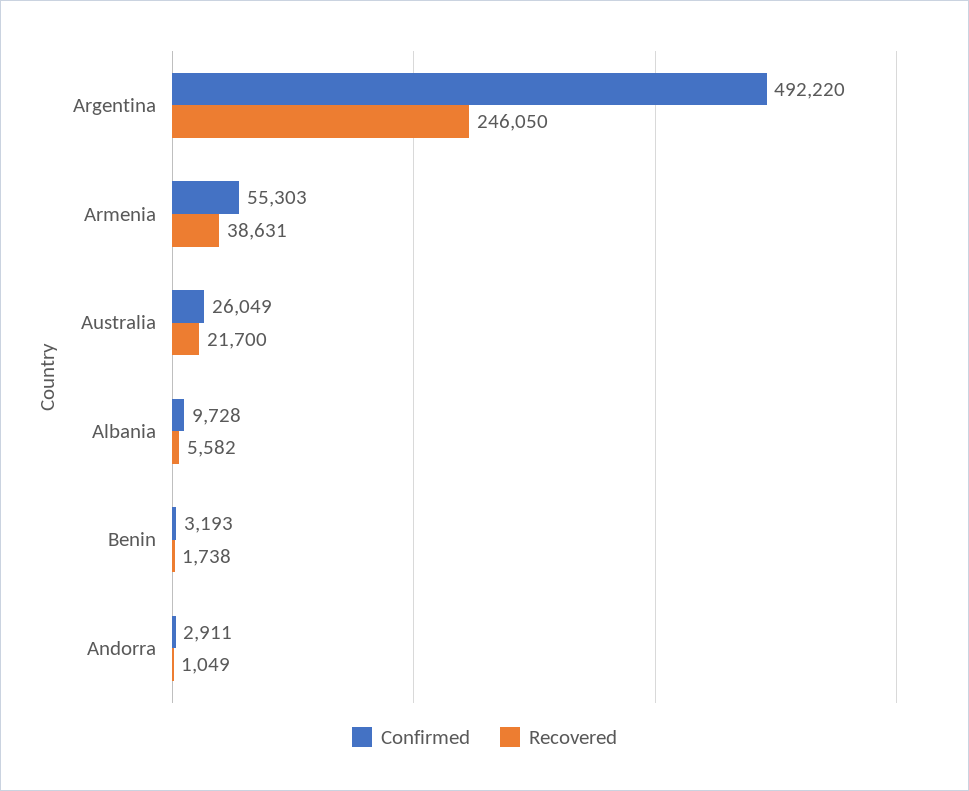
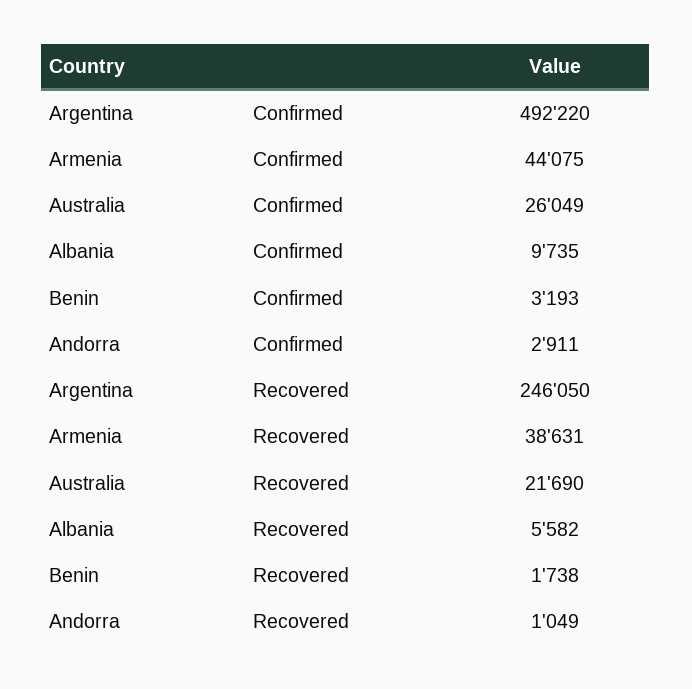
  {
    "Confirmed": {
      "Argentina": 492220,
-     "Armenia": 55303,
+     "Armenia": 44075,
      "Australia": 26049,
-     "Albania": 9728,
+     "Albania": 9735,
      "Benin": 3193,
      "Andorra": 2911
    },
    "Recovered": {
      "Argentina": 246050,
      "Armenia": 38631,
-     "Australia": 21700,
+     "Australia": 21690,
      "Albania": 5582,
      "Benin": 1738,
      "Andorra": 1049
    }
  }

